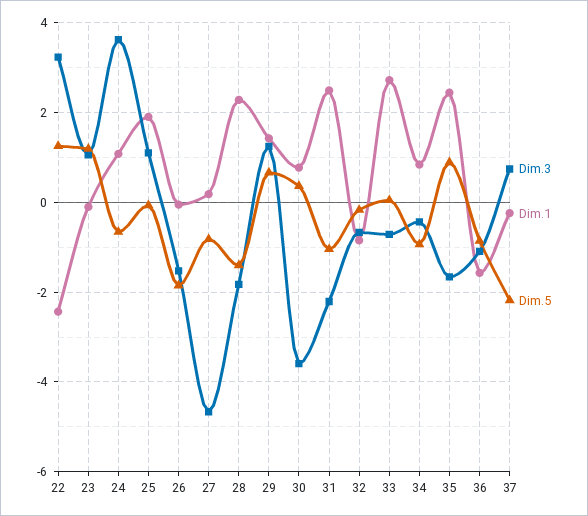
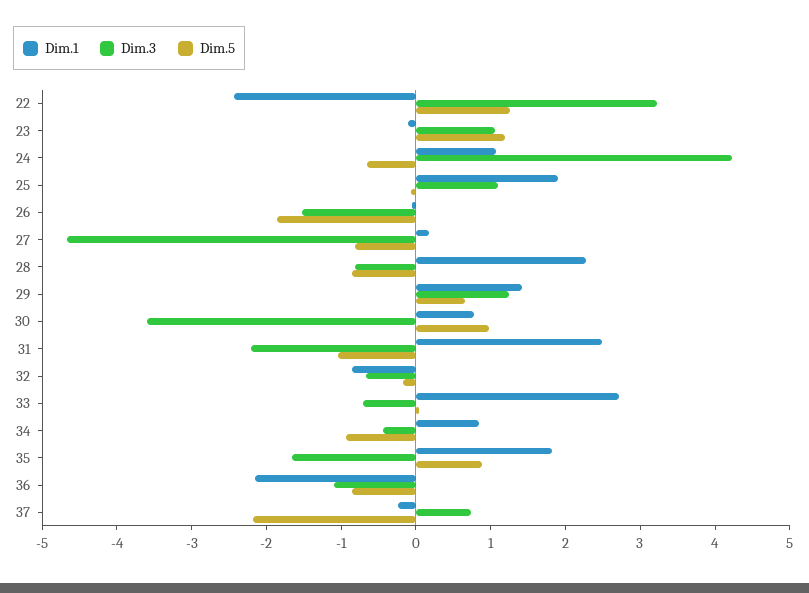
  {
    "Dim.3": {
      "22": 3.2,
      "23": 1,
-     "24": 3.6,
+     "24": 4.2,
      "25": 1.2,
      "26": -1.6,
      "27": -4.6,
-     "28": -1.8,
+     "28": -0.8,
      "29": 1.2,
      "30": -3.6,
      "31": -2.2,
      "32": -0.6,
      "33": -0.8,
      "34": -0.4,
      "35": -1.6,
      "36": -1,
      "37": 0.8
    },
    "Dim.1": {
      "22": -2.4,
      "23": -0.2,
      "24": 1,
      "25": 1.8,
      "26": 0,
      "27": 0.2,
      "28": 2.2,
      "29": 1.4,
      "30": 0.8,
      "31": 2.4,
      "32": -0.8,
      "33": 2.8,
      "34": 0.8,
-     "35": 2.4,
+     "35": 1.8,
-     "36": -1.6,
+     "36": -2.2,
      "37": -0.2
    },
    "Dim.5": {
      "22": 1.2,
      "23": 1.2,
      "24": -0.6,
      "25": 0,
      "26": -1.8,
      "27": -0.8,
-     "28": -1.4,
+     "28": -0.8,
      "29": 0.6,
-     "30": 0.4,
+     "30": 1,
      "31": -1,
      "32": -0.2,
      "33": 0,
      "34": -1,
      "35": 0.8,
      "36": -0.8,
      "37": -2.2
    }
  }

